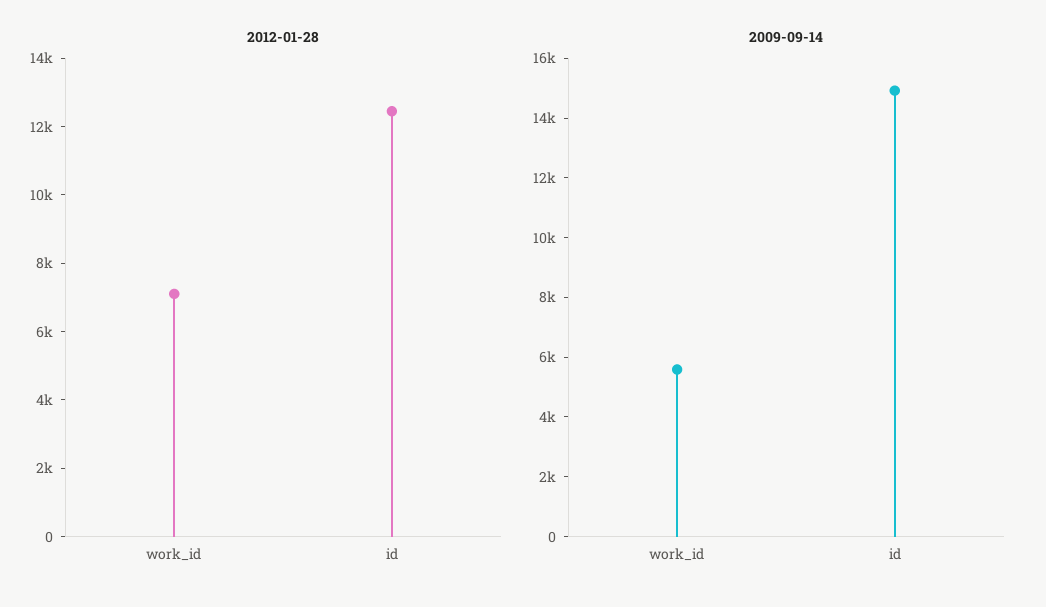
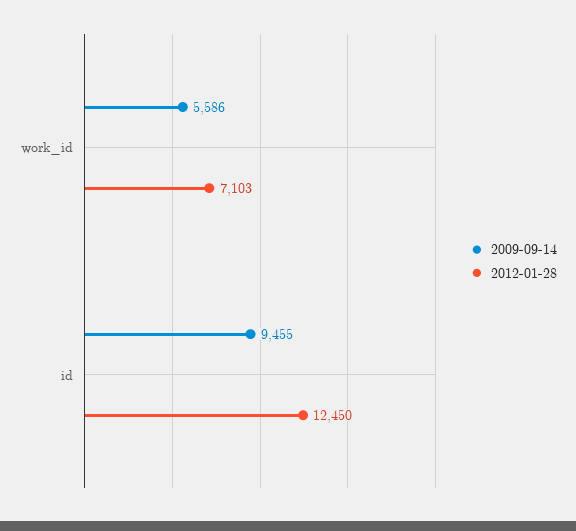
  {
    "2012-01-28": {
      "work_id": 7103,
      "id": 12450
    },
    "2009-09-14": {
      "work_id": 5586,
-     "id": 15000
+     "id": 9455
    }
  }

